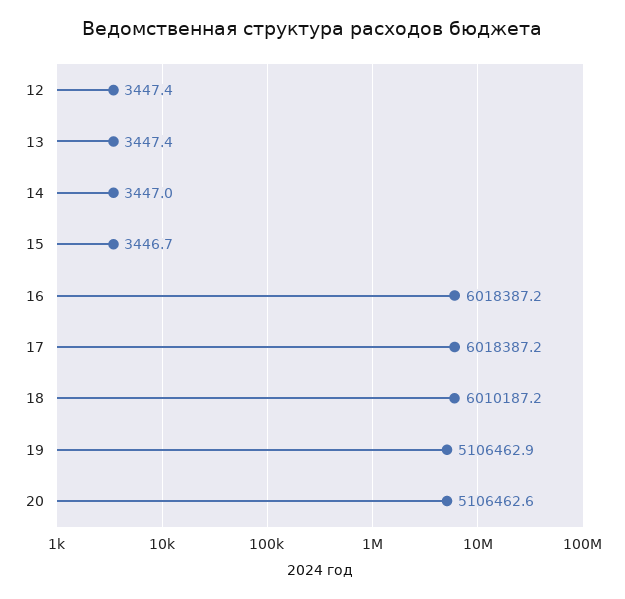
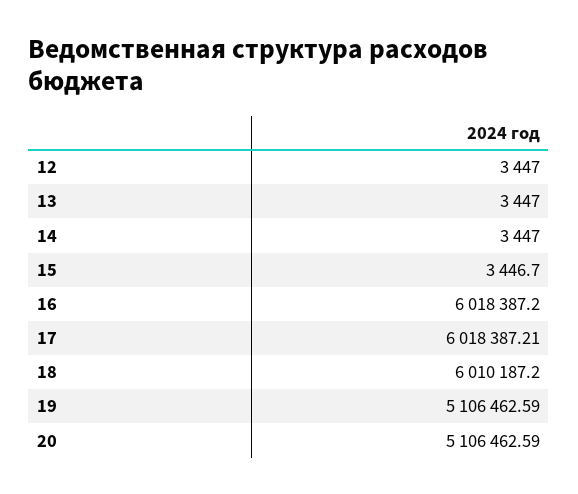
  {
-   "12": 3447.4,
+   "12": 3447,
-   "13": 3447.4,
+   "13": 3447,
    "14": 3447,
    "15": 3446.7,
    "16": 6018387.2,
    "17": 6018387.21,
    "18": 6010187.2,
-   "19": 5106462.9,
+   "19": 5106462.59,
    "20": 5106462.59
  }

